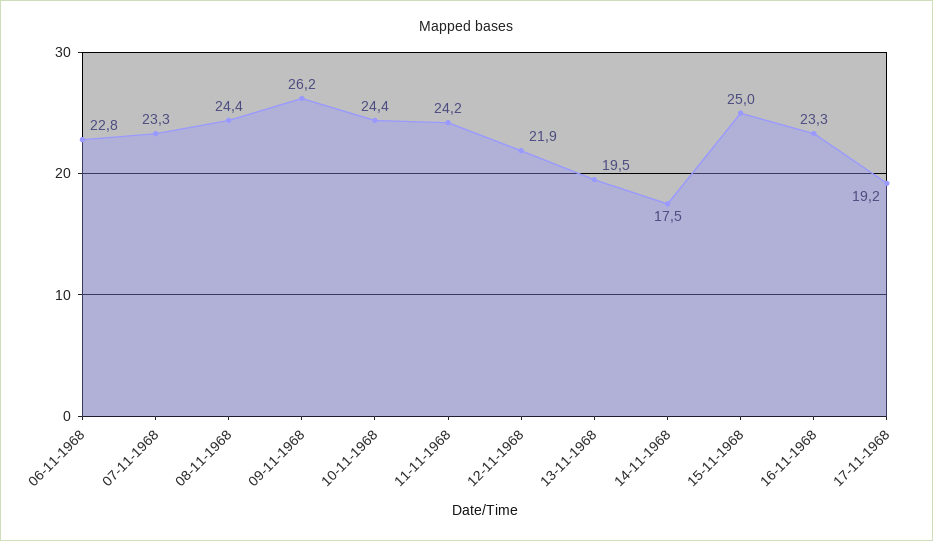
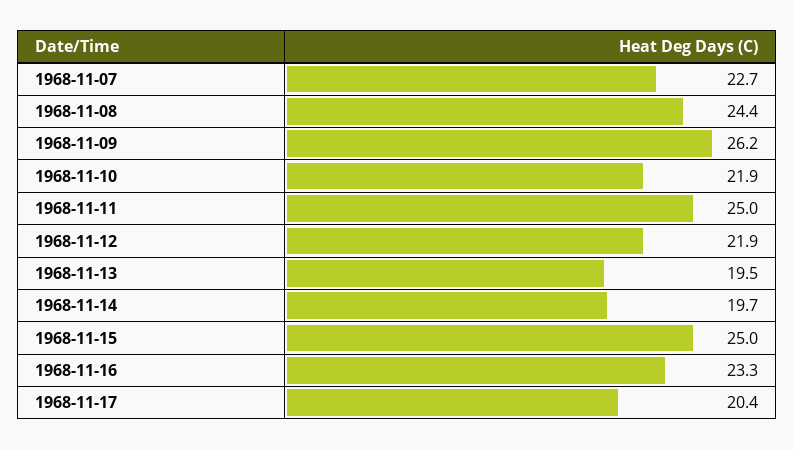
  {
-   "06-11-1968": 22.8,
-   "07-11-1968": 23.3,
+   "07-11-1968": 22.7,
    "08-11-1968": 24.4,
    "09-11-1968": 26.2,
-   "10-11-1968": 24.4,
+   "10-11-1968": 21.9,
-   "11-11-1968": 24.2,
+   "11-11-1968": 25,
    "12-11-1968": 21.9,
    "13-11-1968": 19.5,
-   "14-11-1968": 17.5,
+   "14-11-1968": 19.7,
    "15-11-1968": 25,
    "16-11-1968": 23.3,
-   "17-11-1968": 19.2
+   "17-11-1968": 20.4
  }

